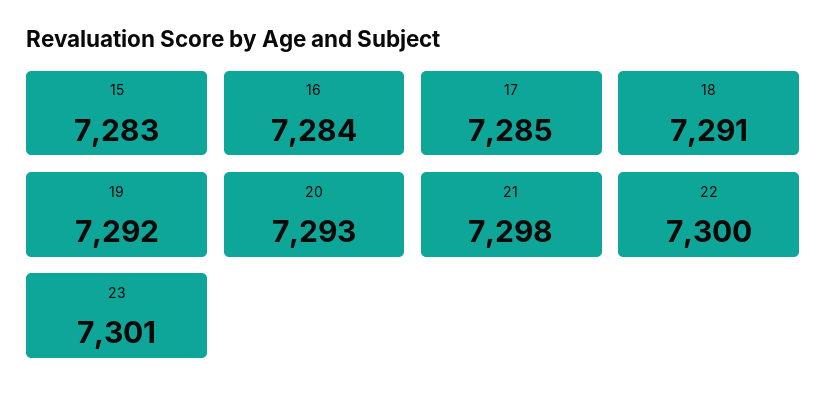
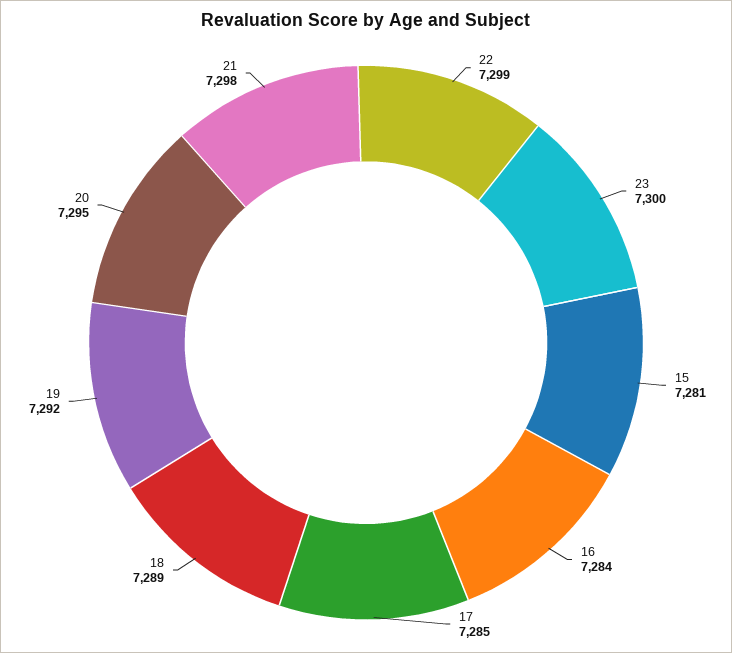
  {
-   "15": 7283,
+   "15": 7281,
    "16": 7284,
    "17": 7285,
-   "18": 7291,
+   "18": 7289,
    "19": 7292,
-   "20": 7293,
+   "20": 7295,
    "21": 7298,
-   "22": 7300,
+   "22": 7299,
-   "23": 7301
+   "23": 7300
  }

